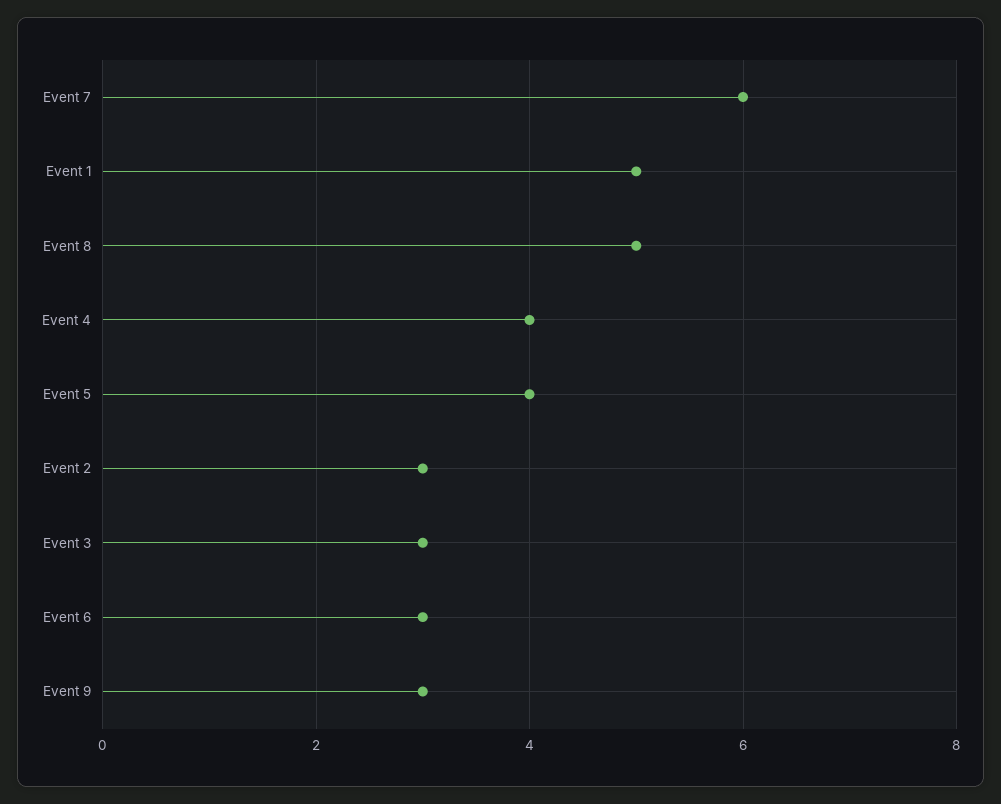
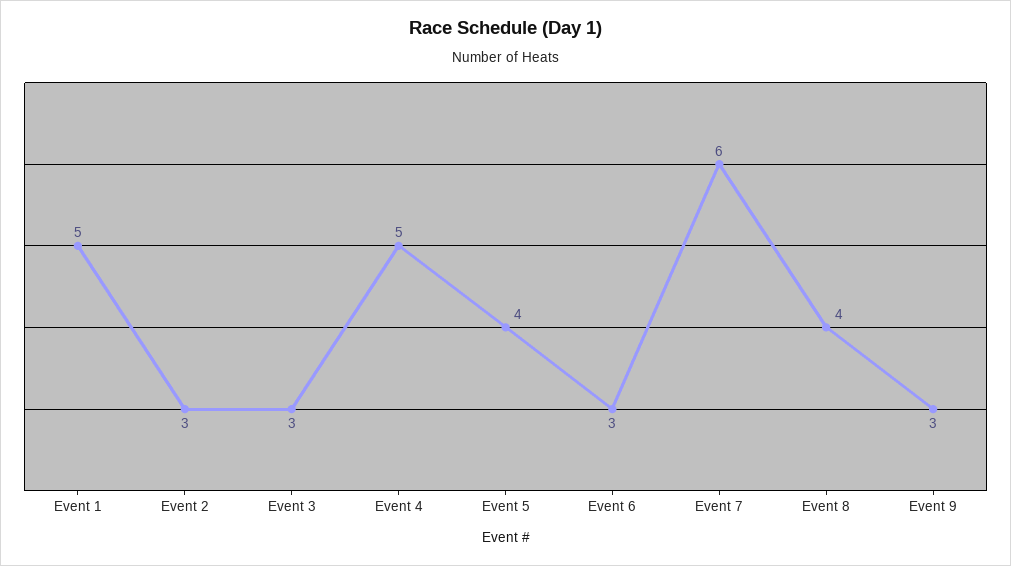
  {
    "Event 7": 6,
    "Event 1": 5,
-   "Event 8": 5,
+   "Event 8": 4,
-   "Event 4": 4,
+   "Event 4": 5,
    "Event 5": 4,
    "Event 2": 3,
    "Event 3": 3,
    "Event 6": 3,
    "Event 9": 3
  }

